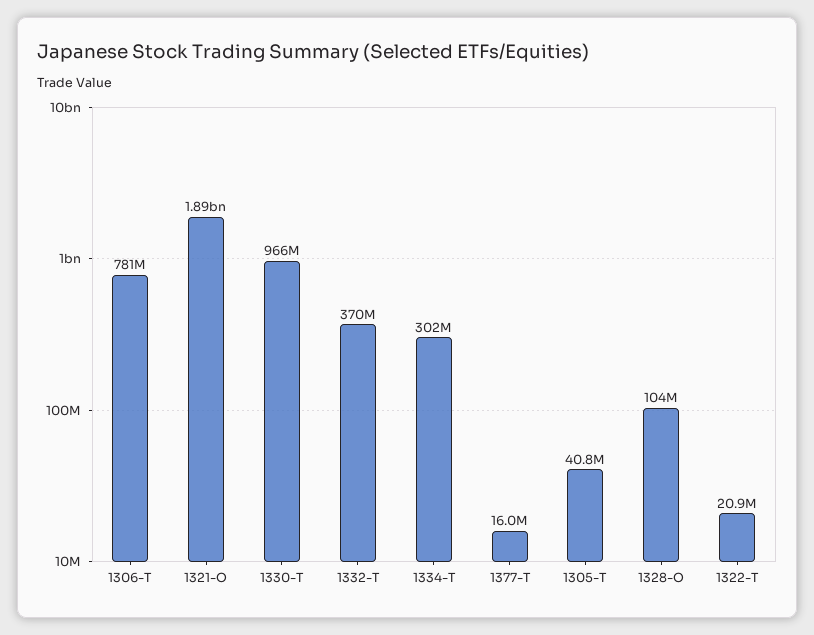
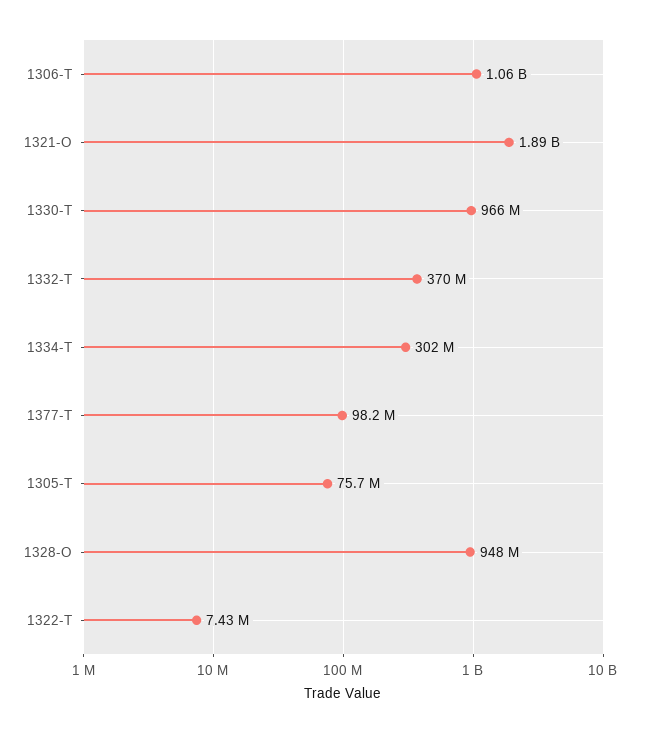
  {
-   "1306-T": 781000000,
+   "1306-T": 1060000000,
    "1321-O": 1890000000,
    "1330-T": 966000000,
    "1332-T": 370000000,
    "1334-T": 302000000,
-   "1377-T": 16000000,
+   "1377-T": 98200000,
-   "1305-T": 40800000,
+   "1305-T": 75700000,
-   "1328-O": 104000000,
+   "1328-O": 948000000,
-   "1322-T": 20900000
+   "1322-T": 7430000
  }

